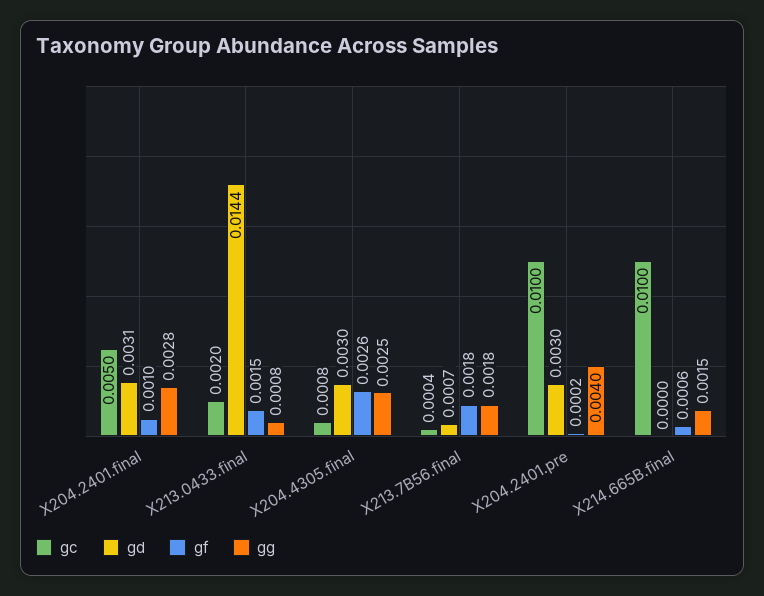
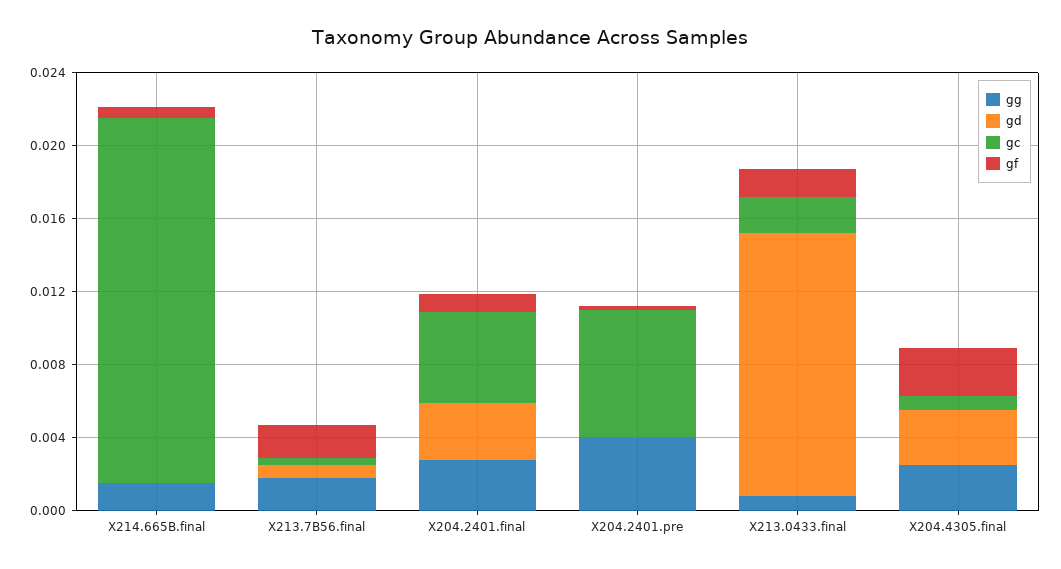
  {
    "gc": {
      "X204.2401.final": 0.005,
      "X213.0433.final": 0.002,
      "X204.4305.final": 0.0008,
      "X213.7B56.final": 0.0004,
-     "X204.2401.pre": 0.01,
+     "X204.2401.pre": 0.007,
-     "X214.665B.final": 0.01
+     "X214.665B.final": 0.02
    },
    "gd": {
      "X204.2401.final": 0.0031,
      "X213.0433.final": 0.0144,
      "X204.4305.final": 0.003,
      "X213.7B56.final": 0.0007,
-     "X204.2401.pre": 0.003,
+     "X204.2401.pre": 0,
      "X214.665B.final": 0
    },
    "gf": {
      "X204.2401.final": 0.001,
      "X213.0433.final": 0.0015,
      "X204.4305.final": 0.0026,
      "X213.7B56.final": 0.0018,
      "X204.2401.pre": 0.0002,
      "X214.665B.final": 0.0006
    },
    "gg": {
      "X204.2401.final": 0.0028,
      "X213.0433.final": 0.0008,
      "X204.4305.final": 0.0025,
      "X213.7B56.final": 0.0018,
      "X204.2401.pre": 0.004,
      "X214.665B.final": 0.0015
    }
  }

